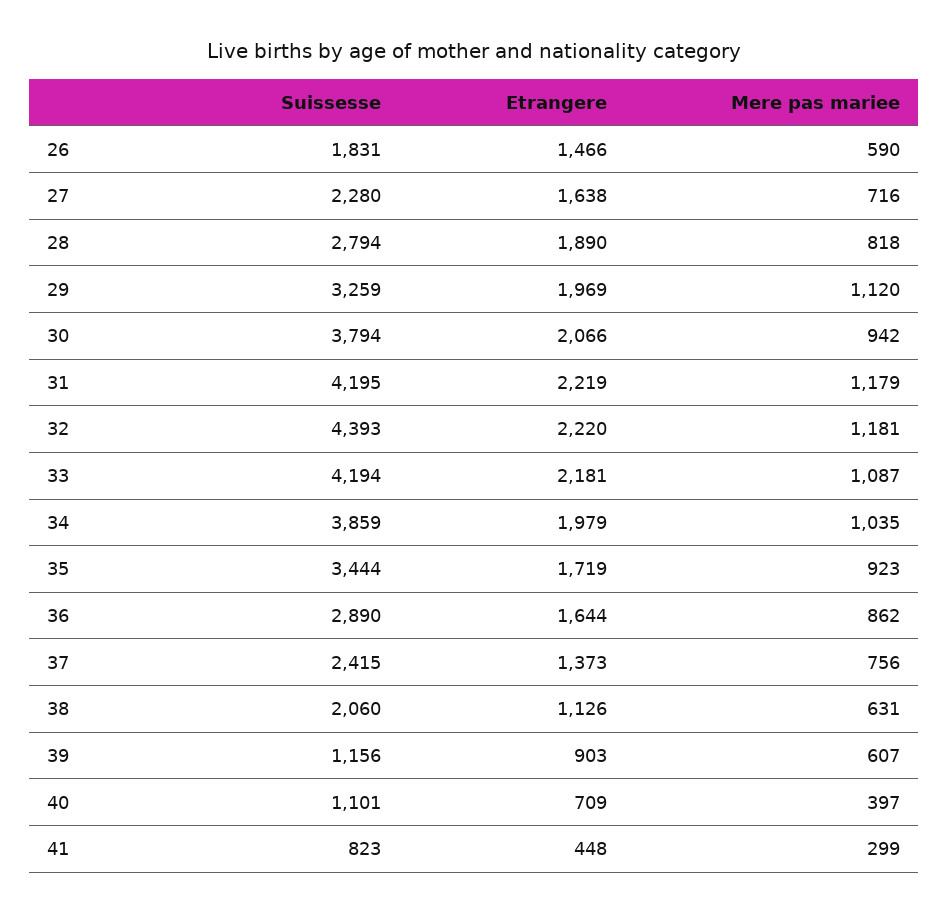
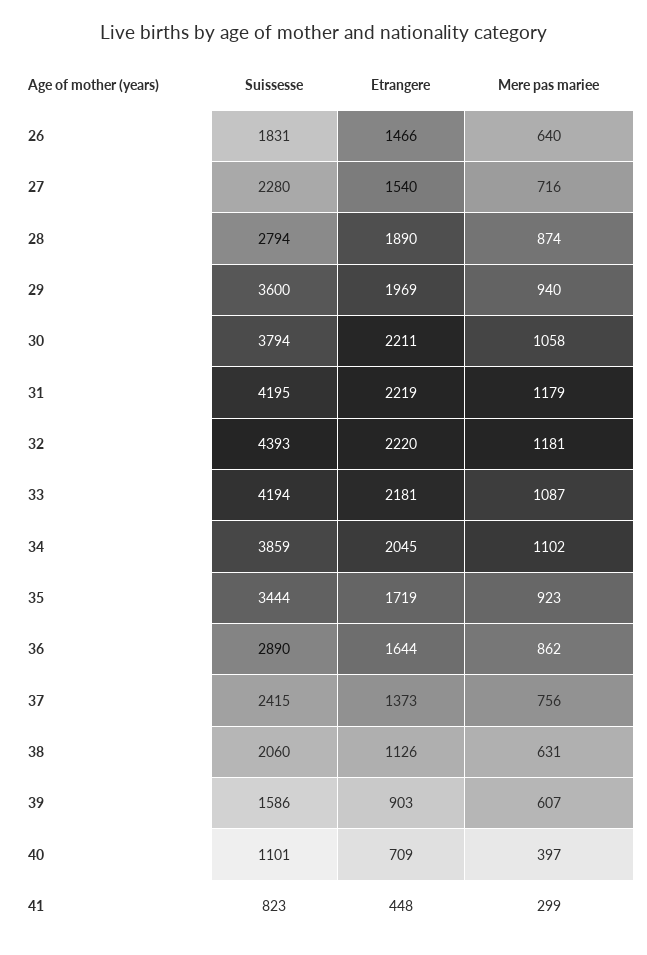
  {
    "Suissesse": {
      "26": 1831,
      "27": 2280,
      "28": 2794,
-     "29": 3259,
+     "29": 3600,
      "30": 3794,
      "31": 4195,
      "32": 4393,
      "33": 4194,
      "34": 3859,
      "35": 3444,
      "36": 2890,
      "37": 2415,
      "38": 2060,
-     "39": 1156,
+     "39": 1586,
      "40": 1101,
      "41": 823
    },
    "Etrangere": {
      "26": 1466,
-     "27": 1638,
+     "27": 1540,
      "28": 1890,
      "29": 1969,
-     "30": 2066,
+     "30": 2211,
      "31": 2219,
      "32": 2220,
      "33": 2181,
-     "34": 1979,
+     "34": 2045,
      "35": 1719,
      "36": 1644,
      "37": 1373,
      "38": 1126,
      "39": 903,
      "40": 709,
      "41": 448
    },
    "Mere pas mariee": {
-     "26": 590,
+     "26": 640,
      "27": 716,
-     "28": 818,
+     "28": 874,
-     "29": 1120,
+     "29": 940,
-     "30": 942,
+     "30": 1058,
      "31": 1179,
      "32": 1181,
      "33": 1087,
-     "34": 1035,
+     "34": 1102,
      "35": 923,
      "36": 862,
      "37": 756,
      "38": 631,
      "39": 607,
      "40": 397,
      "41": 299
    }
  }

